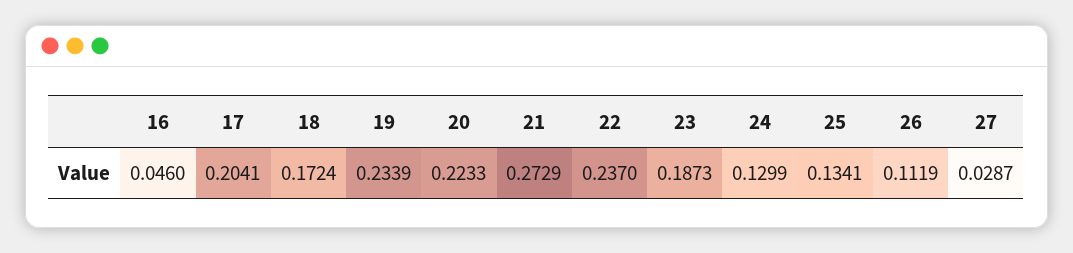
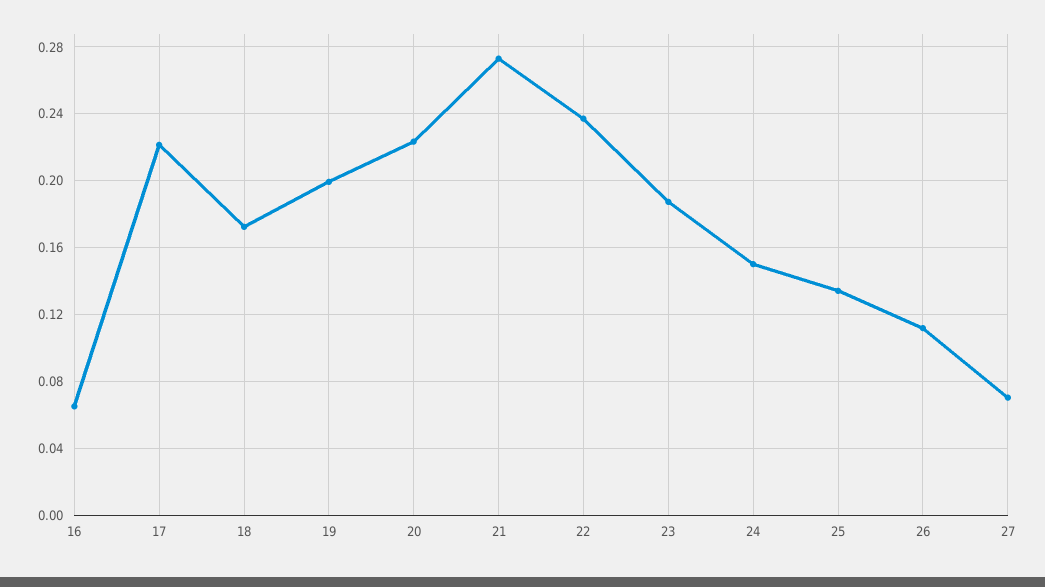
  {
-   "16": 0.046,
+   "16": 0.065,
-   "17": 0.2041,
+   "17": 0.22,
    "18": 0.1724,
-   "19": 0.2339,
+   "19": 0.2,
    "20": 0.2233,
    "21": 0.2729,
    "22": 0.237,
    "23": 0.1873,
-   "24": 0.1299,
+   "24": 0.15,
    "25": 0.1341,
    "26": 0.1119,
-   "27": 0.0287
+   "27": 0.07
  }

